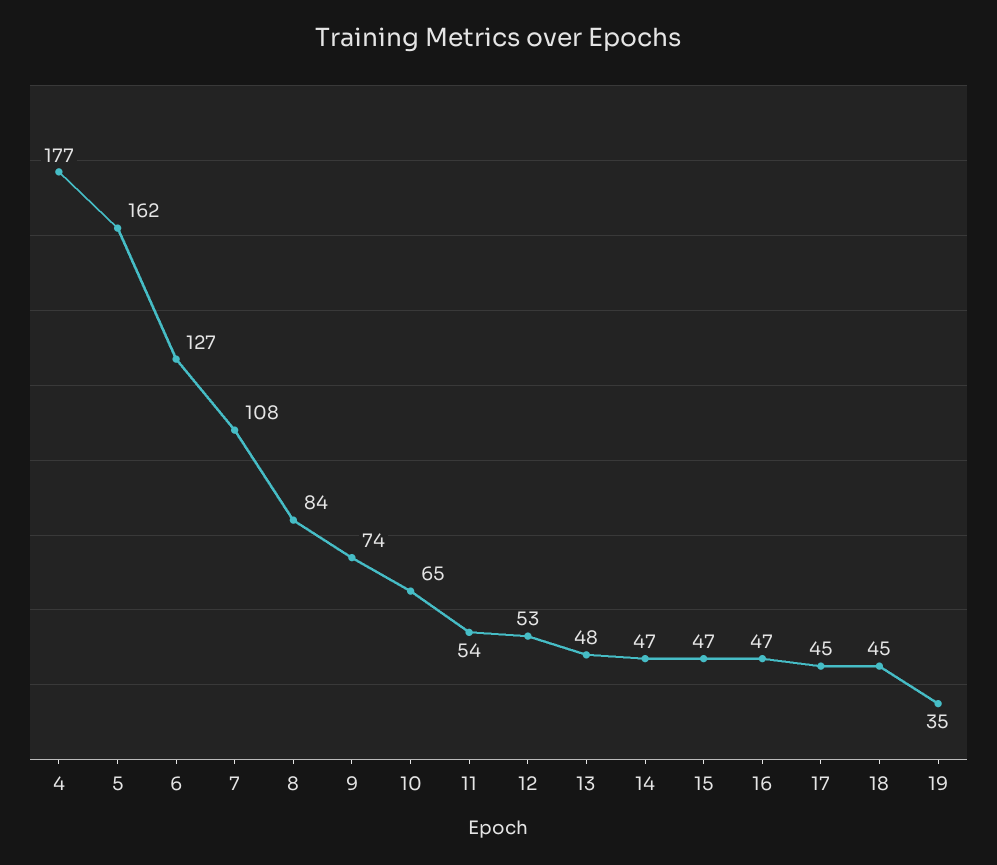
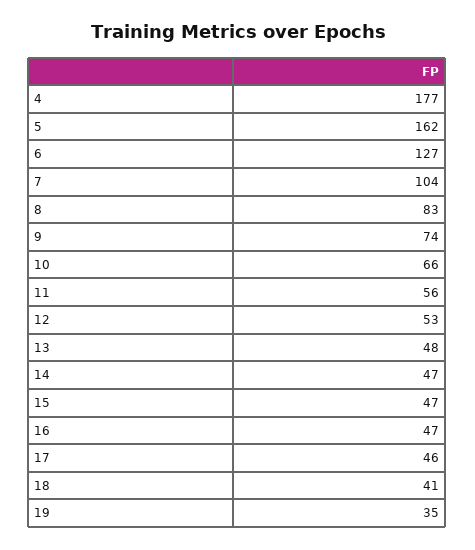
  {
    "4": 177,
    "5": 162,
    "6": 127,
-   "7": 108,
+   "7": 104,
-   "8": 84,
+   "8": 83,
    "9": 74,
-   "10": 65,
+   "10": 66,
-   "11": 54,
+   "11": 56,
    "12": 53,
    "13": 48,
    "14": 47,
    "15": 47,
    "16": 47,
-   "17": 45,
+   "17": 46,
-   "18": 45,
+   "18": 41,
    "19": 35
  }

